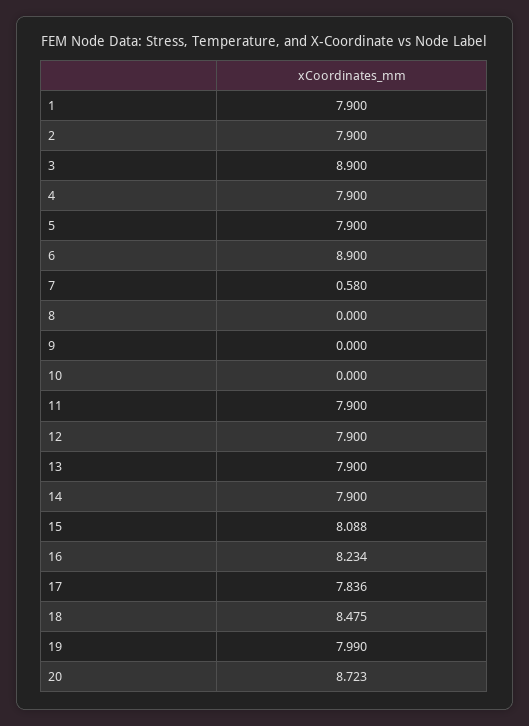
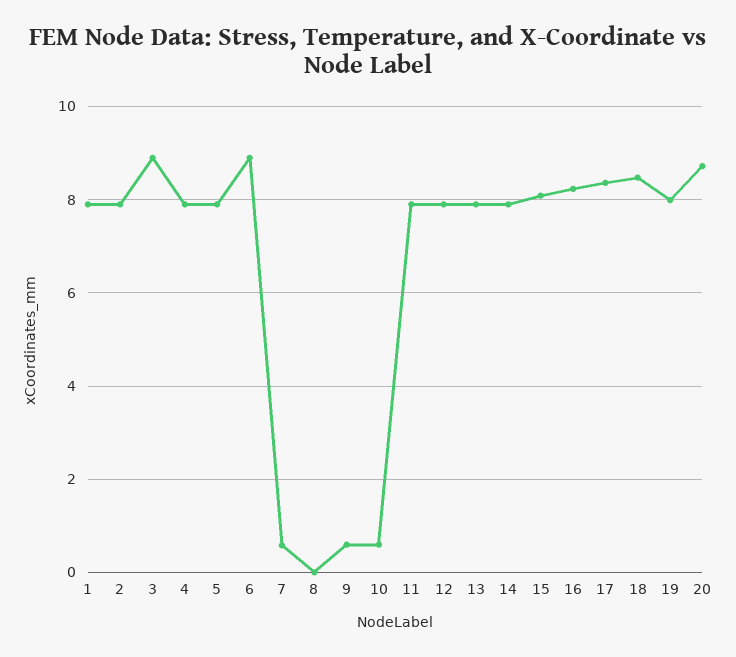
  {
    "1": 7.9,
    "2": 7.9,
    "3": 8.9,
    "4": 7.9,
    "5": 7.9,
    "6": 8.9,
    "7": 0.58,
    "8": 0,
-   "9": 0,
+   "9": 0.6,
-   "10": 0,
+   "10": 0.6,
    "11": 7.9,
    "12": 7.9,
    "13": 7.9,
    "14": 7.9,
    "15": 8.088,
    "16": 8.234,
-   "17": 7.836,
+   "17": 8.4,
    "18": 8.475,
    "19": 7.99,
    "20": 8.723
  }

